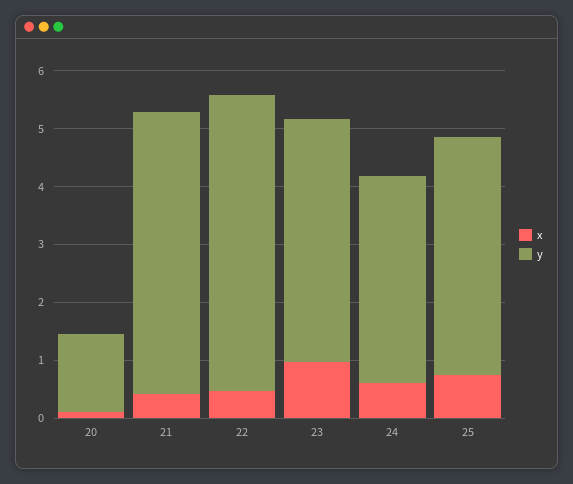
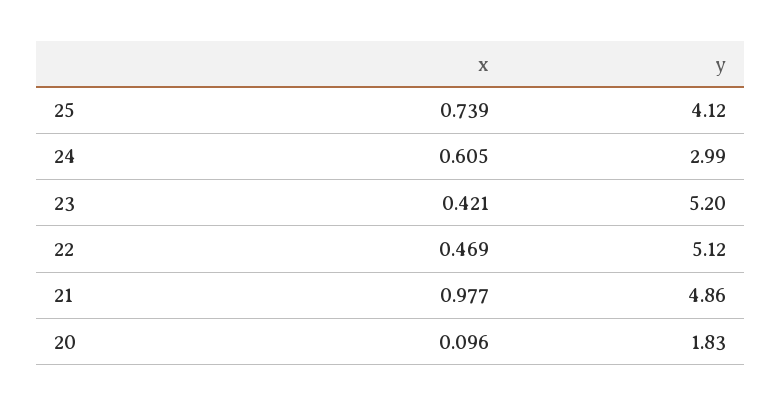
  {
    "x": {
      "20": 0.096,
-     "21": 0.4,
+     "21": 0.977,
      "22": 0.469,
-     "23": 1,
+     "23": 0.421,
      "24": 0.605,
      "25": 0.739
    },
    "y": {
-     "20": 1.4,
+     "20": 1.83,
      "21": 4.86,
      "22": 5.12,
-     "23": 4.2,
+     "23": 5.2,
-     "24": 3.6,
+     "24": 2.99,
      "25": 4.12
    }
  }

